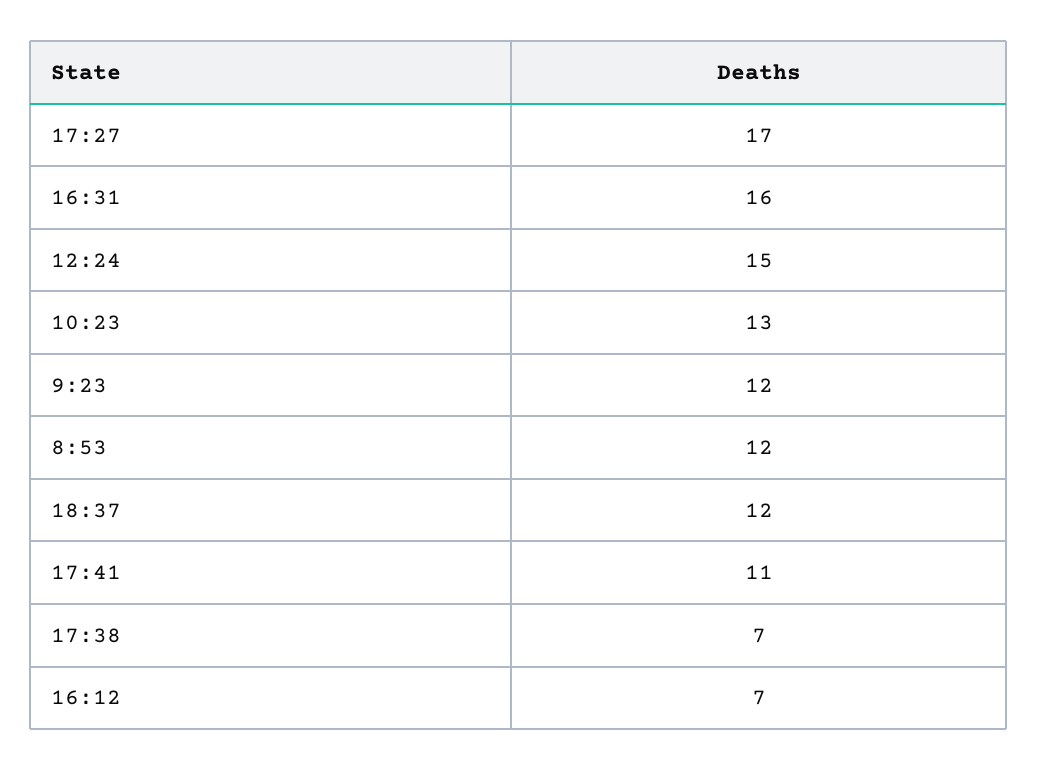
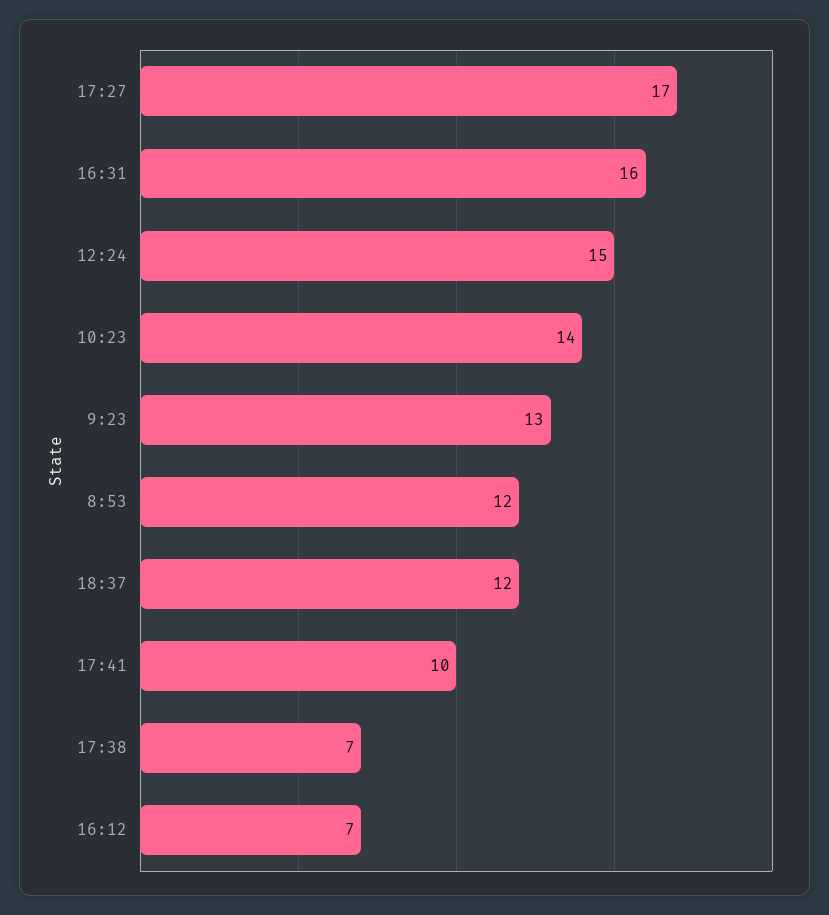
  {
    "17:27": 17,
    "16:31": 16,
    "12:24": 15,
-   "10:23": 13,
+   "10:23": 14,
-   "9:23": 12,
+   "9:23": 13,
    "8:53": 12,
    "18:37": 12,
-   "17:41": 11,
+   "17:41": 10,
    "17:38": 7,
    "16:12": 7
  }

